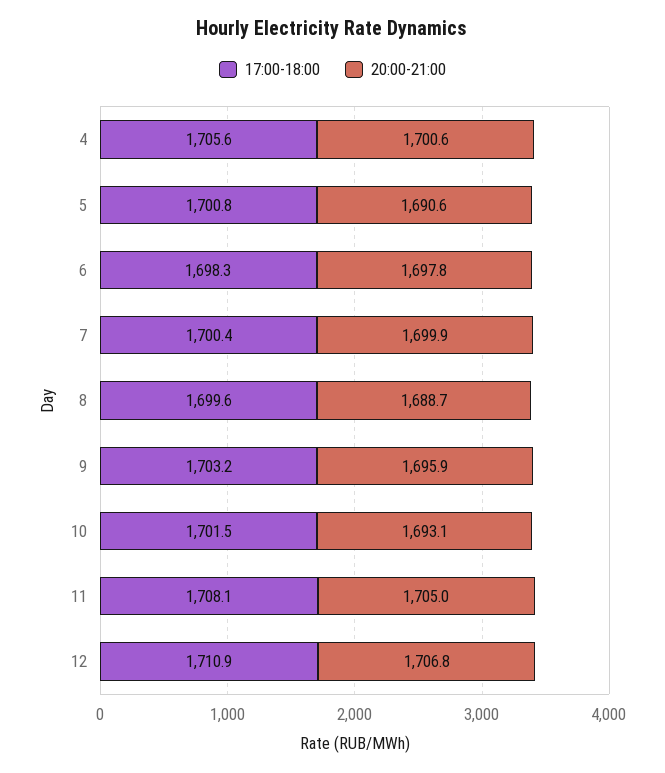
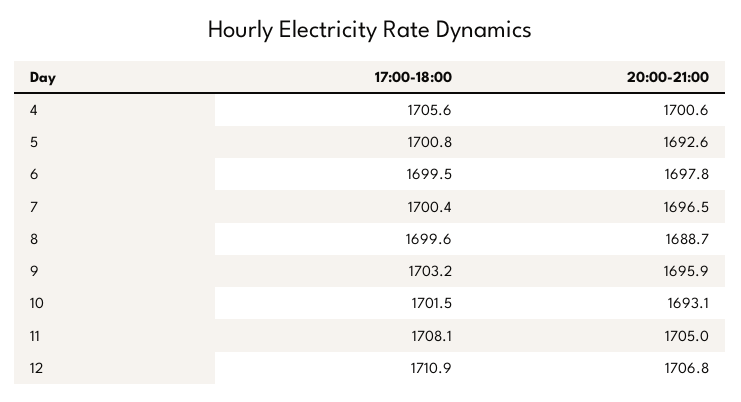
  {
    "17:00-18:00": {
      "4": 1705.6,
      "5": 1700.8,
-     "6": 1698.3,
+     "6": 1699.5,
      "7": 1700.4,
      "8": 1699.6,
      "9": 1703.2,
      "10": 1701.5,
      "11": 1708.1,
      "12": 1710.9
    },
    "20:00-21:00": {
      "4": 1700.6,
-     "5": 1690.6,
+     "5": 1692.6,
      "6": 1697.8,
-     "7": 1699.9,
+     "7": 1696.5,
      "8": 1688.7,
      "9": 1695.9,
      "10": 1693.1,
      "11": 1705,
      "12": 1706.8
    }
  }

